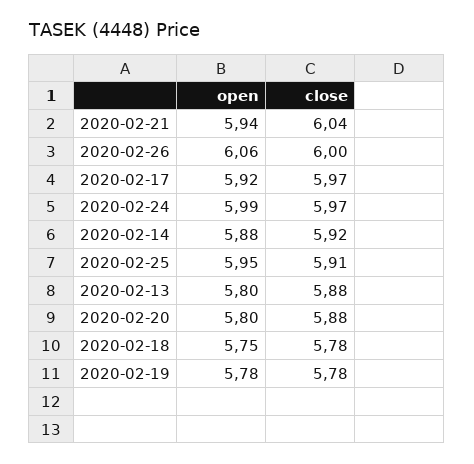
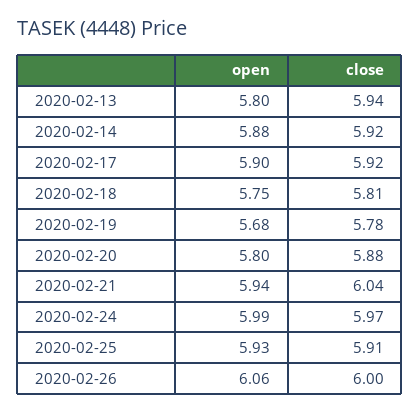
  {
    "open": {
      "2020-02-21": 5.94,
      "2020-02-26": 6.06,
-     "2020-02-17": 5.92,
+     "2020-02-17": 5.9,
      "2020-02-24": 5.99,
      "2020-02-14": 5.88,
-     "2020-02-25": 5.95,
+     "2020-02-25": 5.93,
      "2020-02-13": 5.8,
      "2020-02-20": 5.8,
      "2020-02-18": 5.75,
-     "2020-02-19": 5.78
+     "2020-02-19": 5.68
    },
    "close": {
      "2020-02-21": 6.04,
      "2020-02-26": 6,
-     "2020-02-17": 5.97,
+     "2020-02-17": 5.92,
      "2020-02-24": 5.97,
      "2020-02-14": 5.92,
      "2020-02-25": 5.91,
-     "2020-02-13": 5.88,
+     "2020-02-13": 5.94,
      "2020-02-20": 5.88,
-     "2020-02-18": 5.78,
+     "2020-02-18": 5.81,
      "2020-02-19": 5.78
    }
  }

